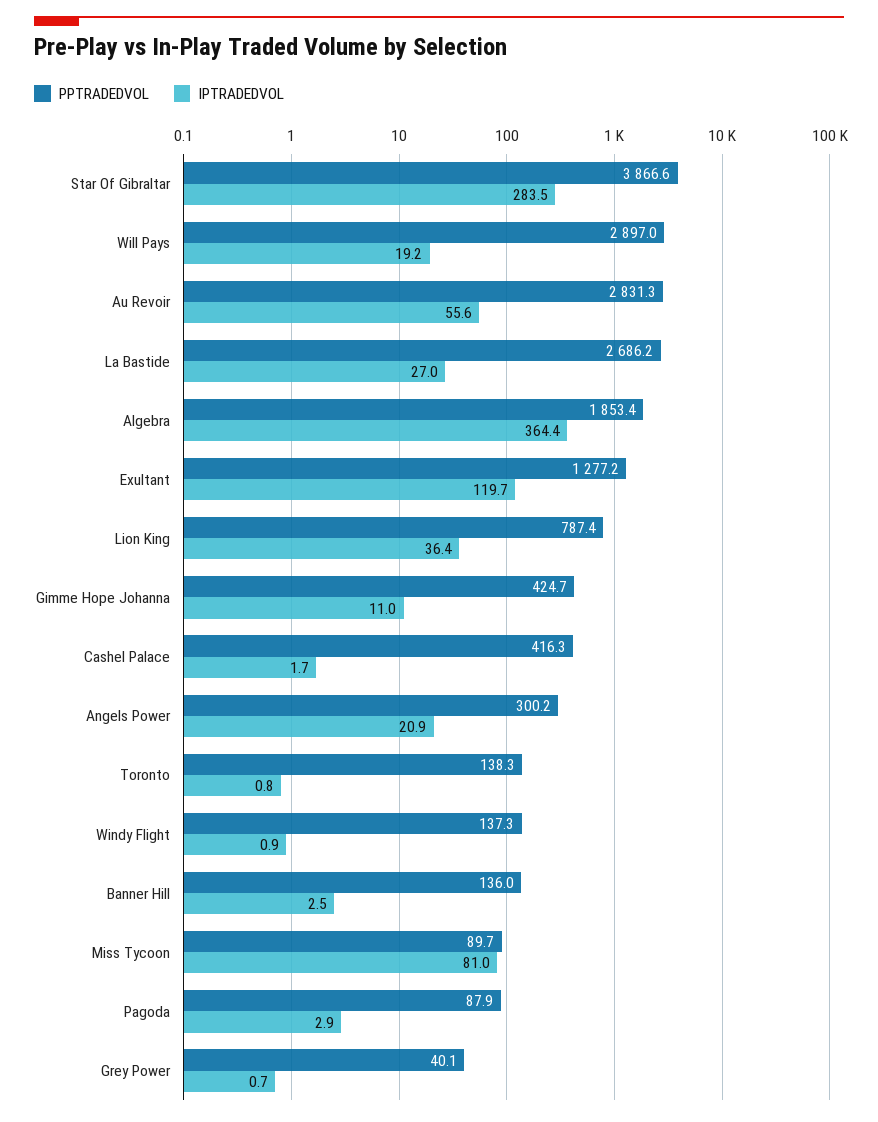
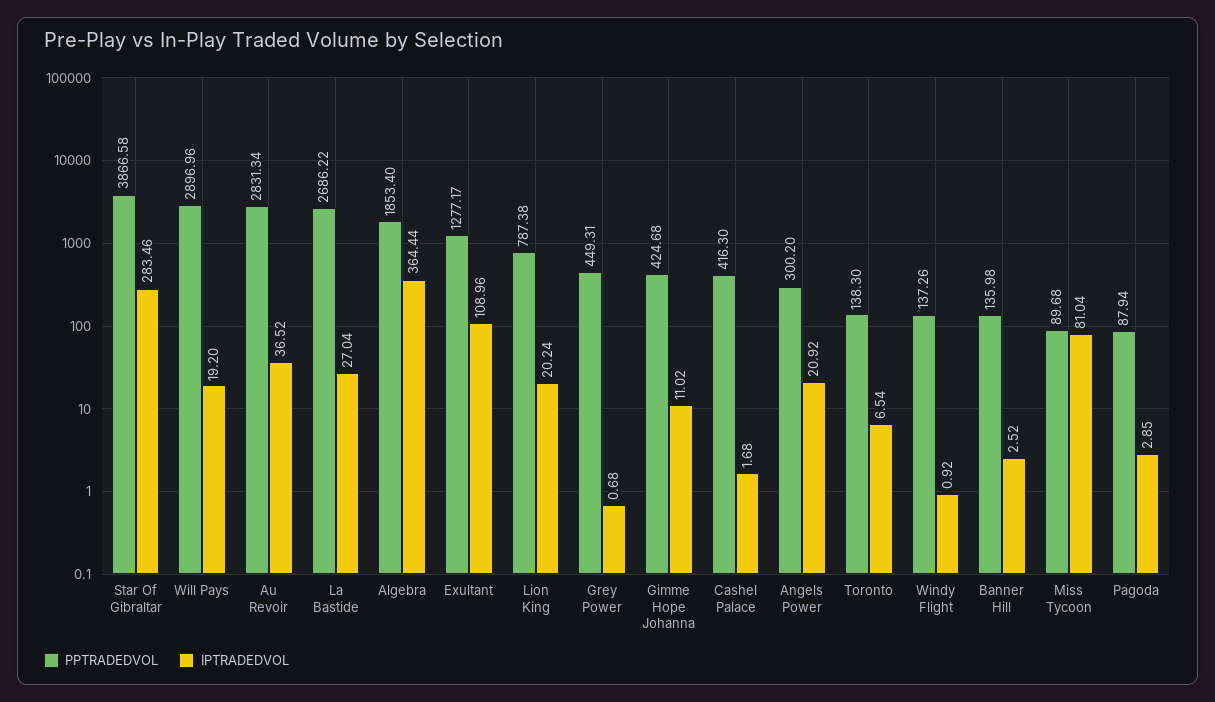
  {
    "PPTRADEDVOL": {
      "Star Of Gibraltar": 3866.58,
      "Will Pays": 2896.96,
      "Au Revoir": 2831.34,
      "La Bastide": 2686.22,
      "Algebra": 1853.4,
      "Exultant": 1277.17,
      "Lion King": 787.38,
      "Gimme Hope Johanna": 424.68,
      "Cashel Palace": 416.3,
      "Angels Power": 300.2,
      "Toronto": 138.3,
      "Windy Flight": 137.26,
      "Banner Hill": 135.98,
      "Miss Tycoon": 89.68,
      "Pagoda": 87.94,
-     "Grey Power": 40.1
+     "Grey Power": 449.31
    },
    "IPTRADEDVOL": {
      "Star Of Gibraltar": 283.46,
      "Will Pays": 19.2,
-     "Au Revoir": 55.6,
+     "Au Revoir": 36.52,
      "La Bastide": 27.04,
      "Algebra": 364.44,
-     "Exultant": 119.7,
+     "Exultant": 108.96,
-     "Lion King": 36.4,
+     "Lion King": 20.24,
      "Gimme Hope Johanna": 11.02,
      "Cashel Palace": 1.68,
      "Angels Power": 20.92,
-     "Toronto": 0.8,
+     "Toronto": 6.54,
      "Windy Flight": 0.92,
      "Banner Hill": 2.52,
      "Miss Tycoon": 81.04,
      "Pagoda": 2.85,
      "Grey Power": 0.68
    }
  }

